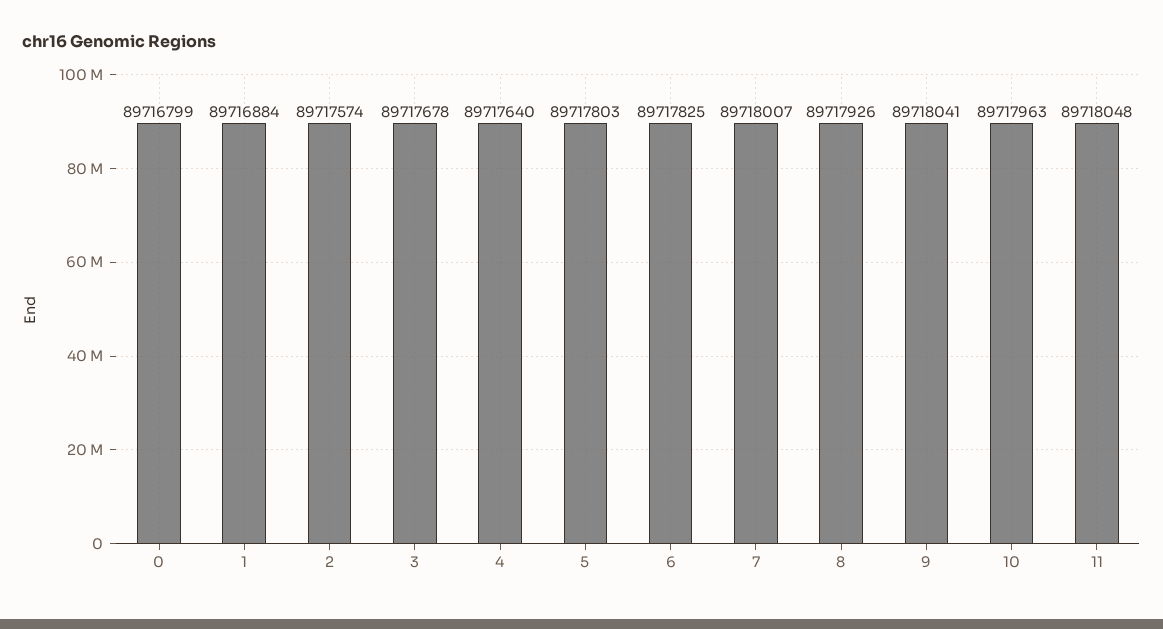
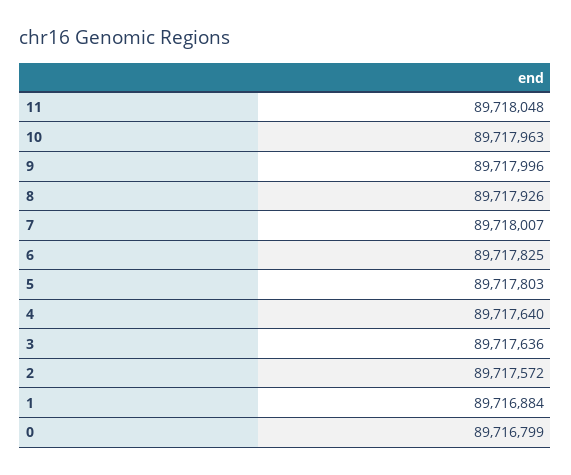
  {
    "0": 89716799,
    "1": 89716884,
-   "2": 89717574,
+   "2": 89717572,
-   "3": 89717678,
+   "3": 89717636,
    "4": 89717640,
    "5": 89717803,
    "6": 89717825,
    "7": 89718007,
    "8": 89717926,
-   "9": 89718041,
+   "9": 89717996,
    "10": 89717963,
    "11": 89718048
  }

